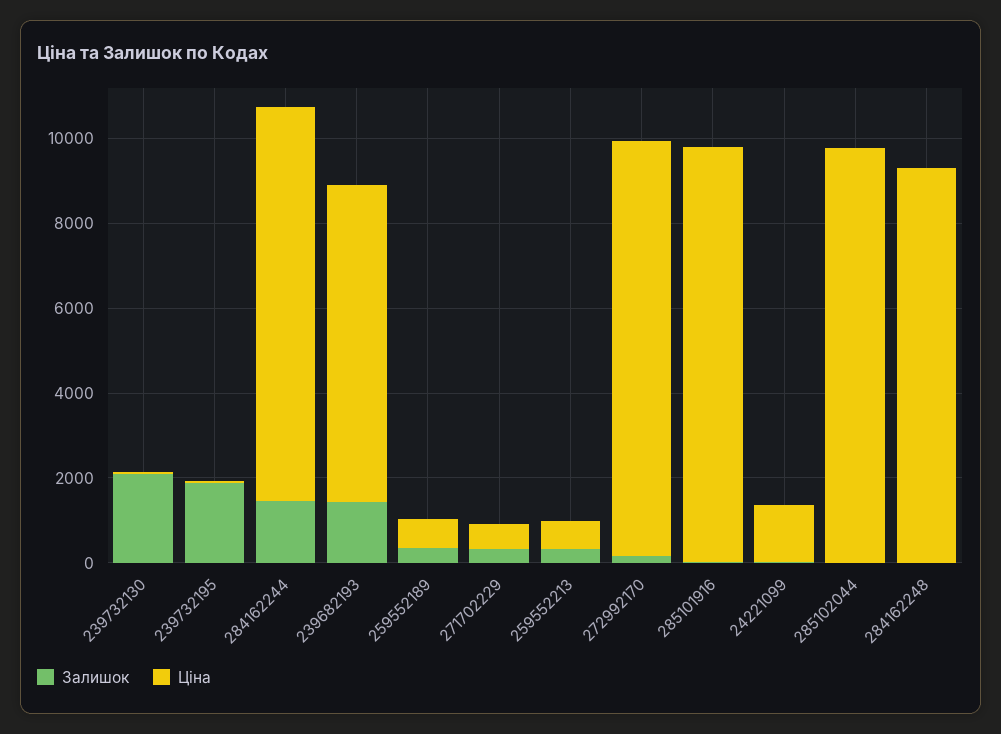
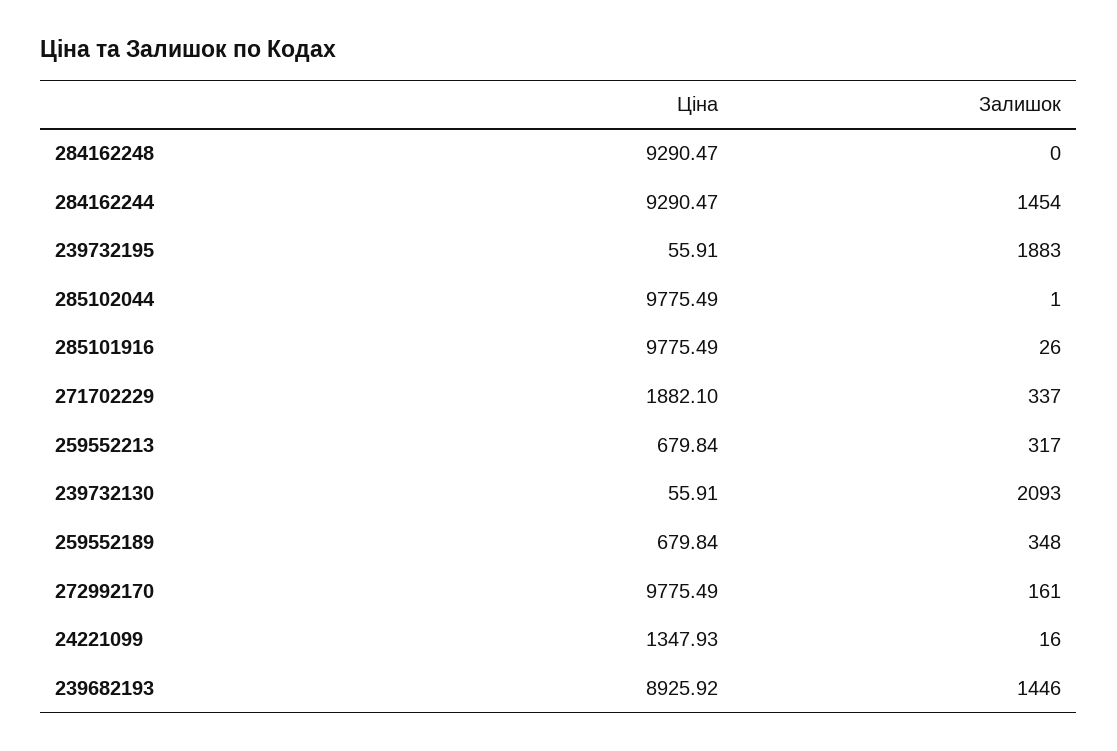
  {
    "Залишок": {
      "239732130": 2093,
      "239732195": 1883,
      "284162244": 1454,
      "239682193": 1446,
      "259552189": 348,
      "271702229": 337,
      "259552213": 317,
      "272992170": 161,
      "285101916": 26,
      "24221099": 16,
      "285102044": 1,
      "284162248": 0
    },
    "Ціна": {
      "239732130": 55.91,
      "239732195": 55.91,
      "284162244": 9290.47,
-     "239682193": 7500,
+     "239682193": 8925.92,
      "259552189": 679.84,
-     "271702229": 500,
+     "271702229": 1882.1,
      "259552213": 679.84,
      "272992170": 9775.49,
      "285101916": 9775.49,
      "24221099": 1347.93,
      "285102044": 9775.49,
      "284162248": 9290.47
    }
  }

